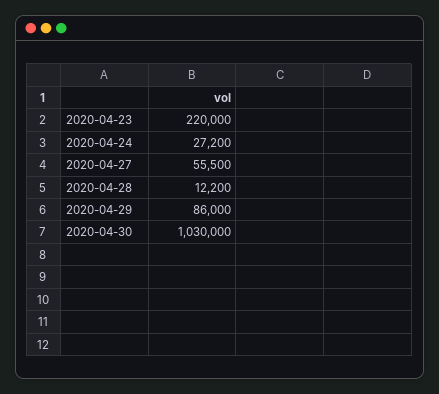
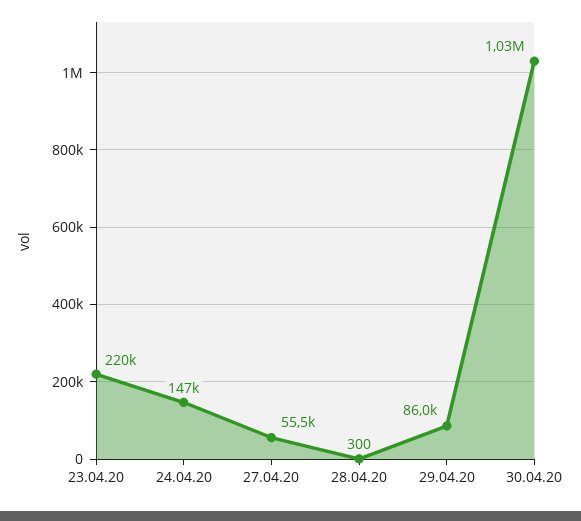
  {
    "2020-04-23": 220000,
-   "2020-04-24": 27200,
+   "2020-04-24": 147000,
    "2020-04-27": 55500,
-   "2020-04-28": 12200,
+   "2020-04-28": 300,
    "2020-04-29": 86000,
    "2020-04-30": 1030000
  }

